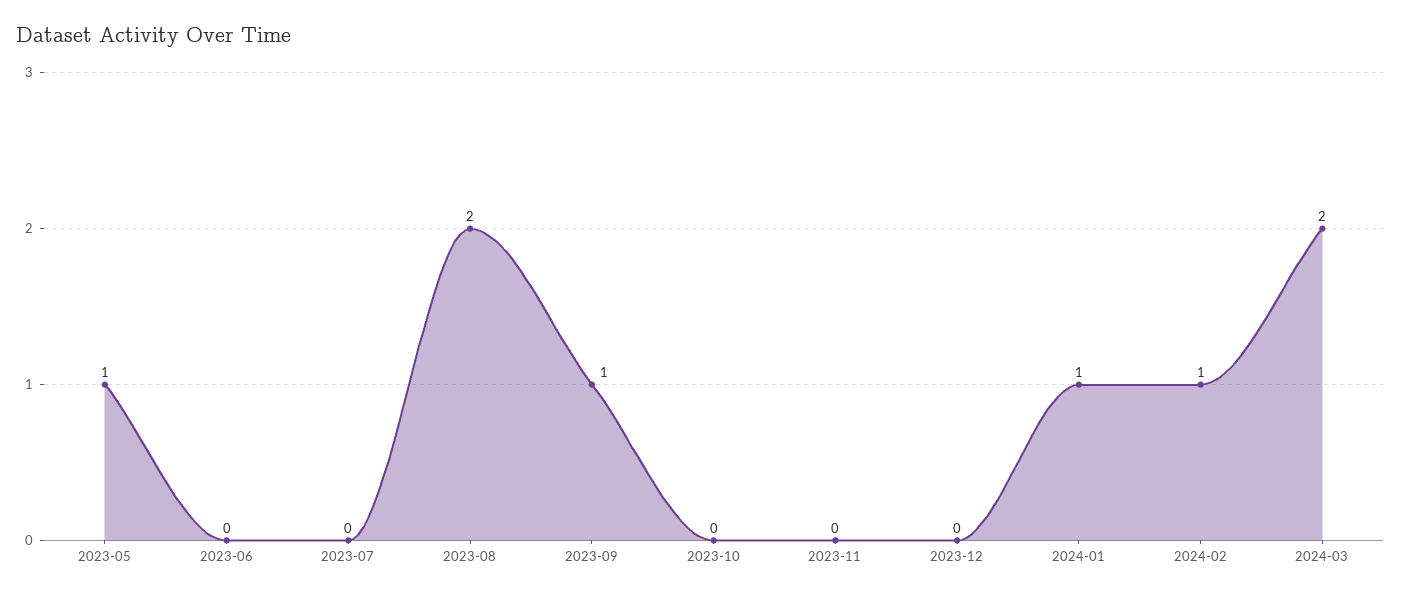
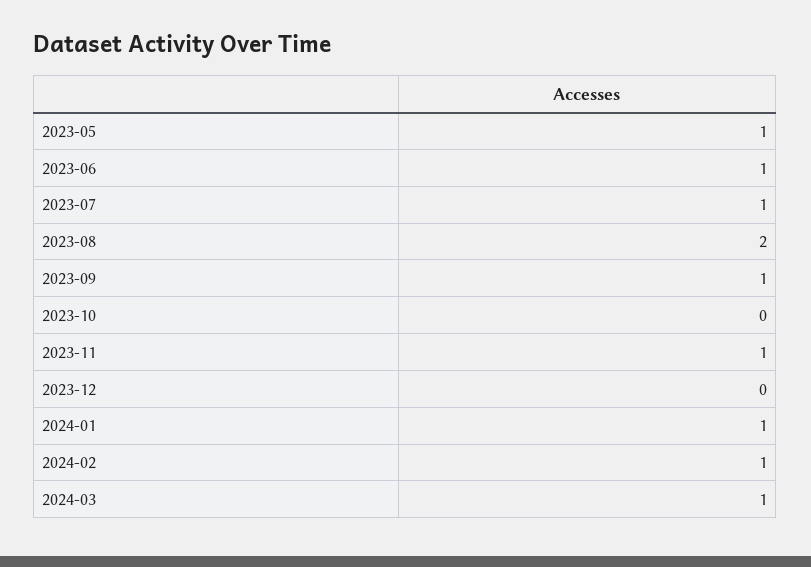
  {
    "2023-05": 1,
-   "2023-06": 0,
+   "2023-06": 1,
-   "2023-07": 0,
+   "2023-07": 1,
    "2023-08": 2,
    "2023-09": 1,
    "2023-10": 0,
-   "2023-11": 0,
+   "2023-11": 1,
    "2023-12": 0,
    "2024-01": 1,
    "2024-02": 1,
-   "2024-03": 2
+   "2024-03": 1
  }

